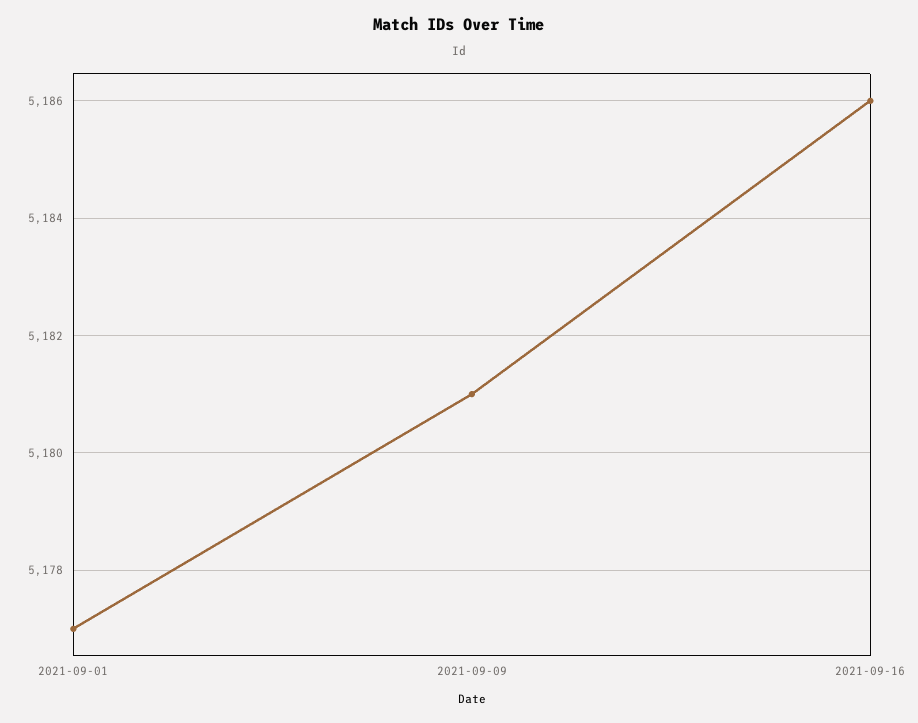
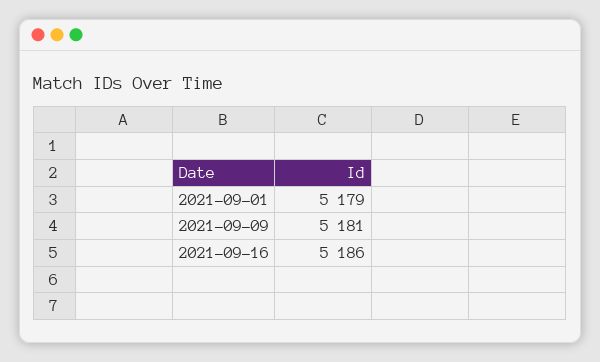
  {
-   "2021-09-01": 5177,
+   "2021-09-01": 5179,
    "2021-09-09": 5181,
    "2021-09-16": 5186
  }

